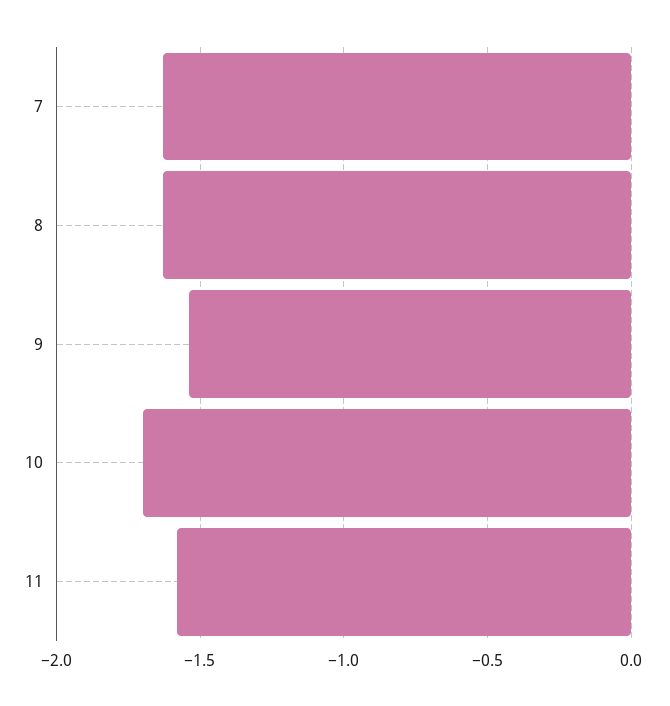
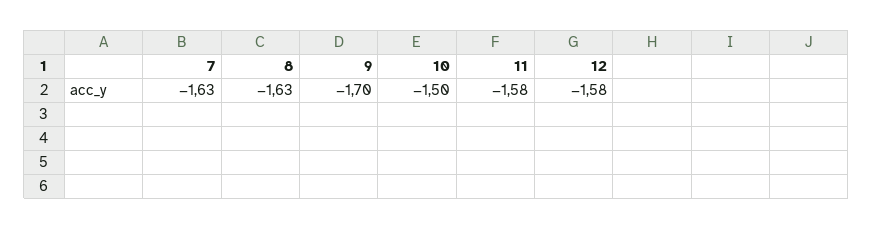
  {
    "7": -1.63,
    "8": -1.63,
-   "9": -1.55,
+   "9": -1.7,
-   "10": -1.7,
+   "10": -1.5,
-   "11": -1.58
+   "11": -1.58,
+   "12": -1.58
  }

